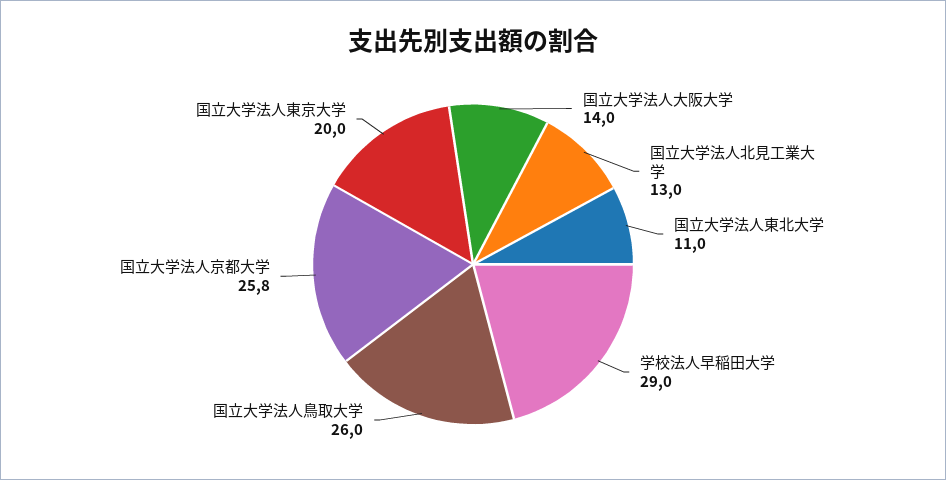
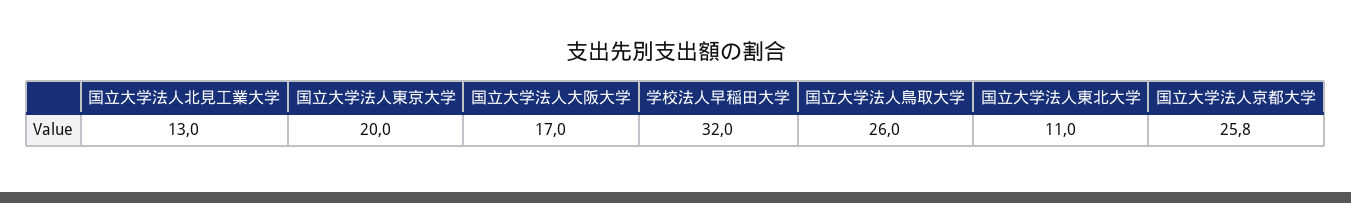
  {
-   "国立大学法人大阪大学": 14,
+   "国立大学法人大阪大学": 17,
    "国立大学法人北見工業大学": 13,
    "国立大学法人東北大学": 11,
-   "学校法人早稲田大学": 29,
+   "学校法人早稲田大学": 32,
    "国立大学法人鳥取大学": 26,
    "国立大学法人京都大学": 25.8,
    "国立大学法人東京大学": 20
  }

